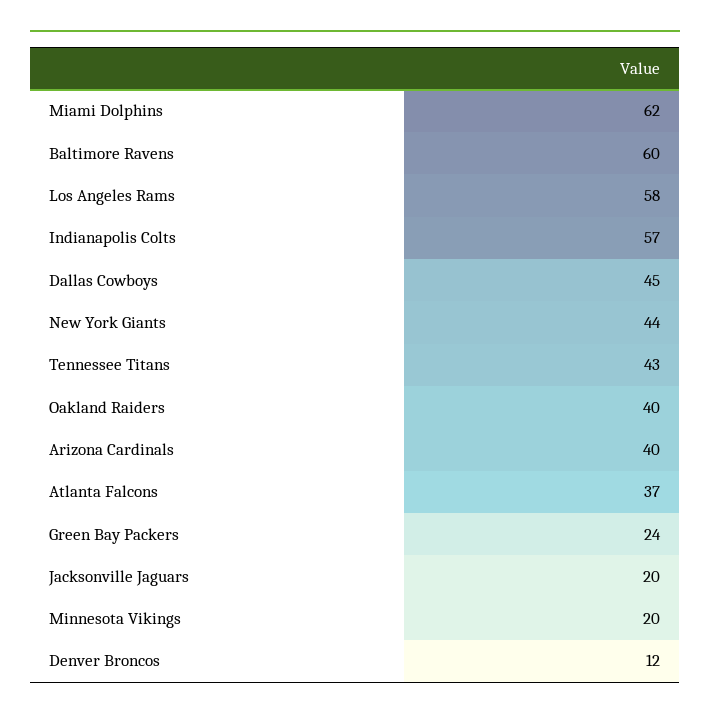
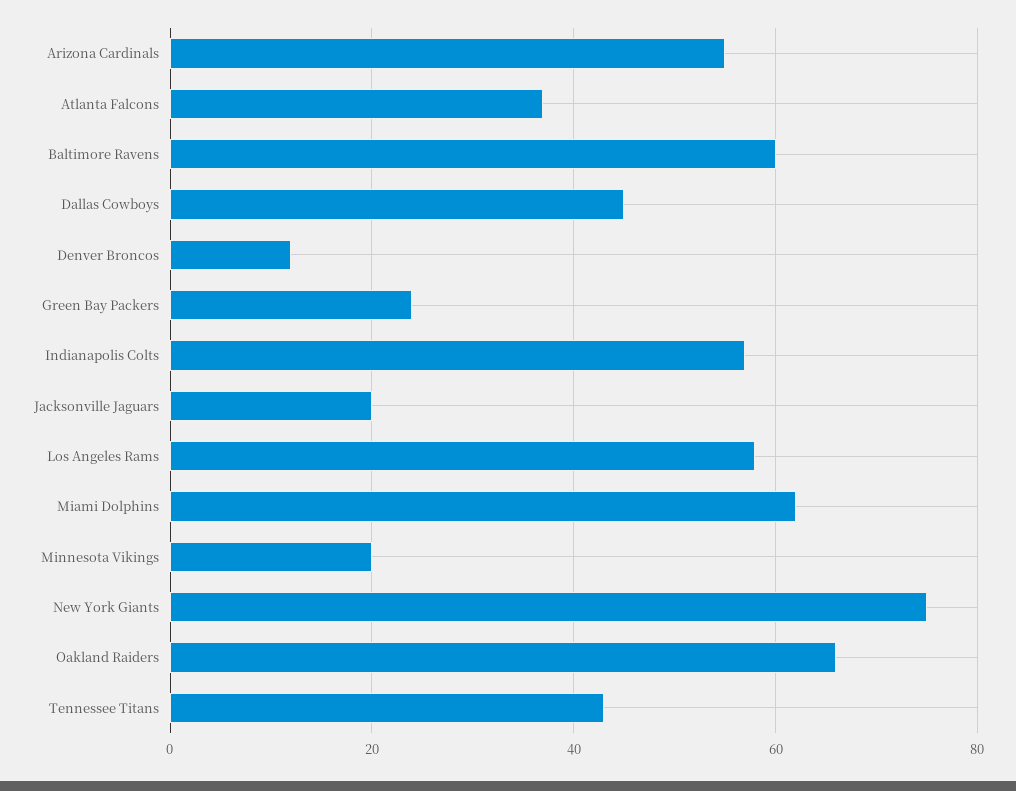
  {
    "Miami Dolphins": 62,
    "Baltimore Ravens": 60,
    "Los Angeles Rams": 58,
    "Indianapolis Colts": 57,
    "Dallas Cowboys": 45,
-   "New York Giants": 44,
+   "New York Giants": 75,
    "Tennessee Titans": 43,
-   "Oakland Raiders": 40,
+   "Oakland Raiders": 65,
-   "Arizona Cardinals": 40,
+   "Arizona Cardinals": 55,
    "Atlanta Falcons": 37,
    "Green Bay Packers": 24,
    "Jacksonville Jaguars": 20,
    "Minnesota Vikings": 20,
    "Denver Broncos": 12
  }

